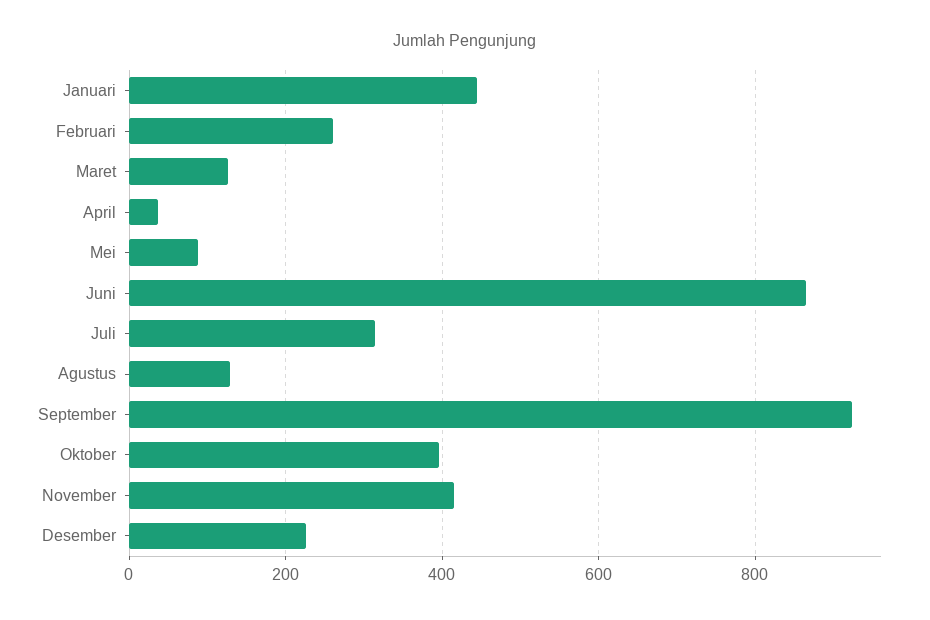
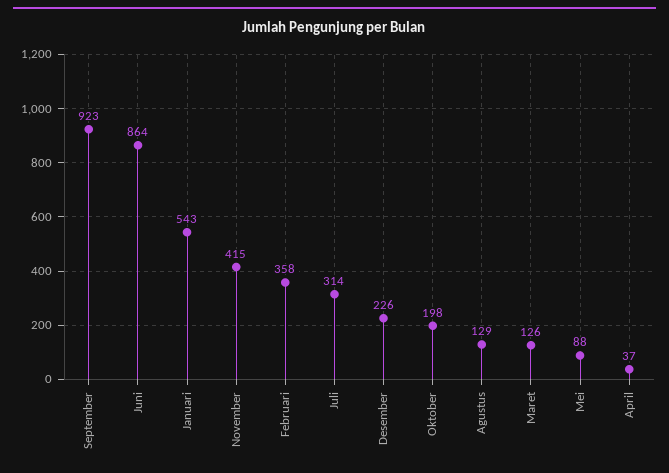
  {
-   "Januari": 440,
+   "Januari": 543,
-   "Februari": 260,
+   "Februari": 358,
    "Maret": 126,
    "April": 37,
    "Mei": 88,
    "Juni": 864,
    "Juli": 314,
    "Agustus": 129,
    "September": 923,
-   "Oktober": 400,
+   "Oktober": 198,
    "November": 415,
    "Desember": 226
  }

